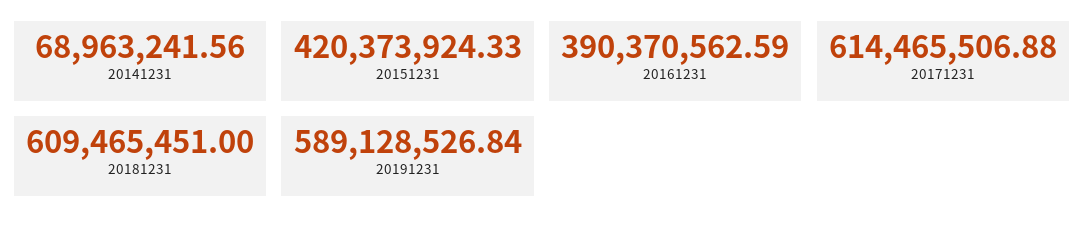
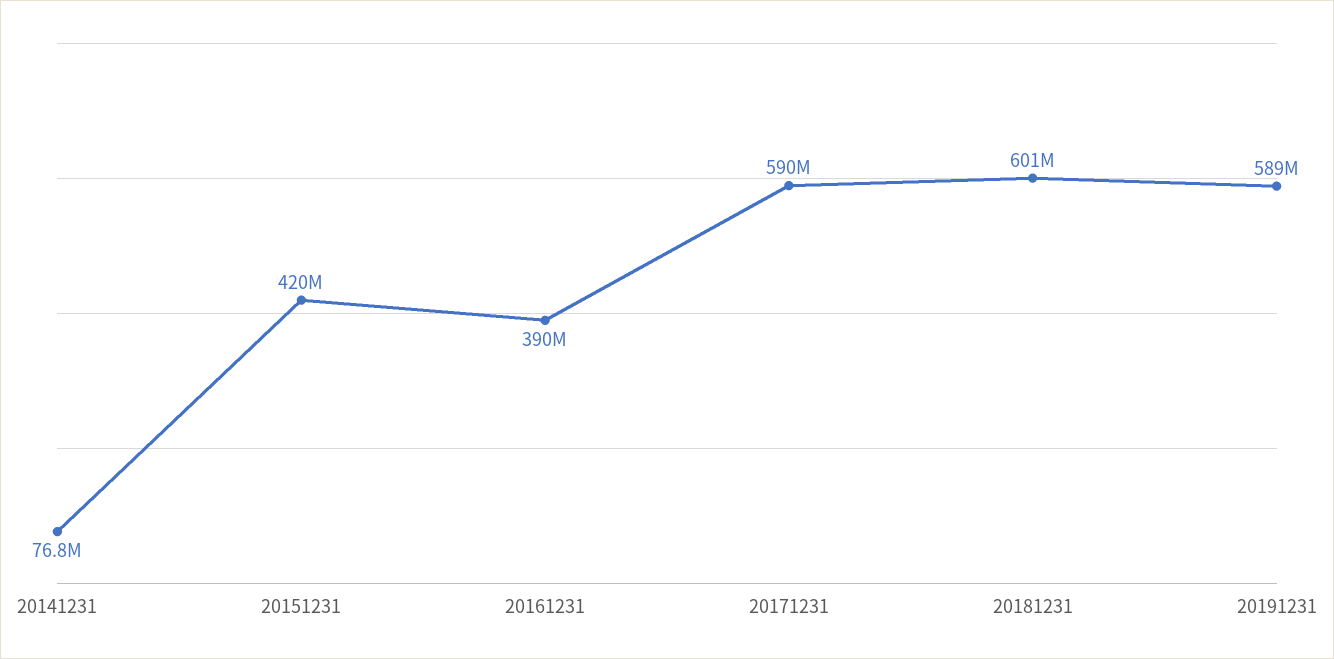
  {
-   "20141231": 68963241.56,
+   "20141231": 76800000,
    "20151231": 420373924.33,
    "20161231": 390370562.59,
-   "20171231": 614465506.88,
+   "20171231": 590000000,
-   "20181231": 609465451,
+   "20181231": 601000000,
    "20191231": 589128526.84
  }

